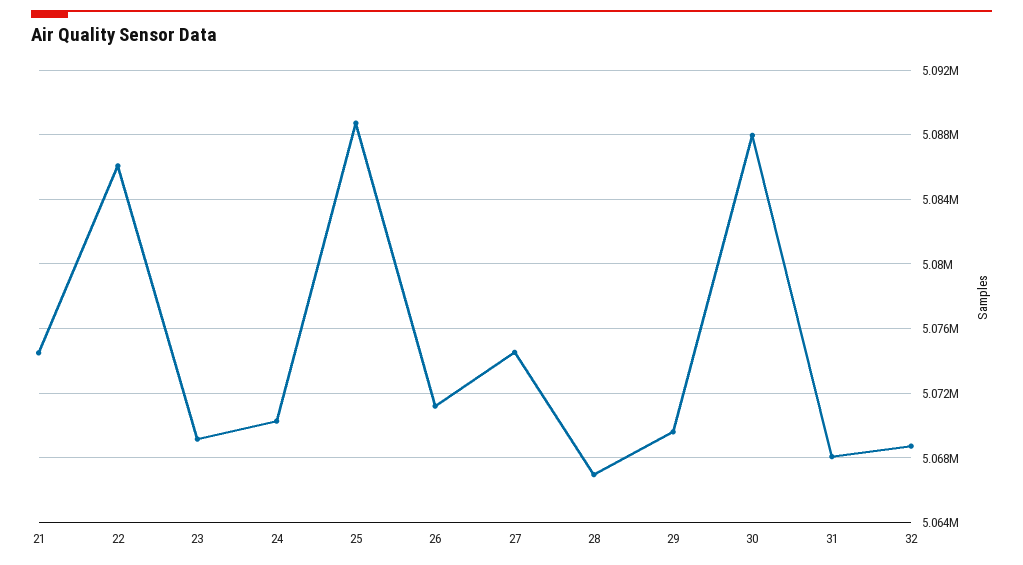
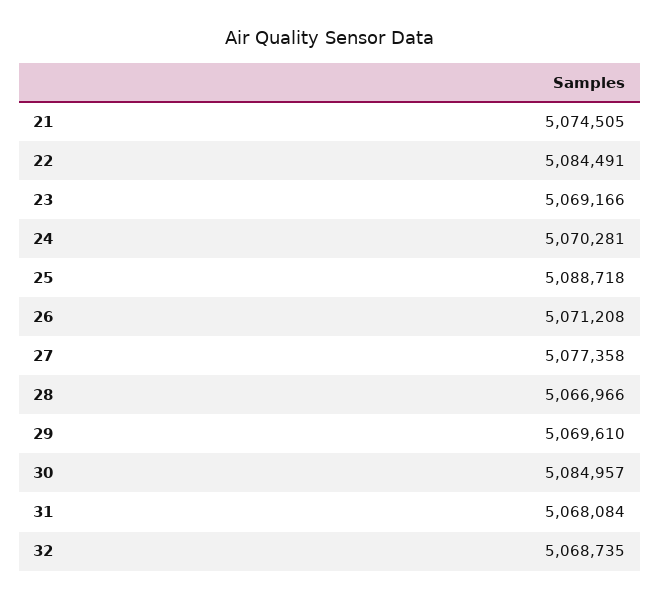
  {
    "21": 5074505,
-   "22": 5086000,
+   "22": 5084491,
    "23": 5069166,
    "24": 5070281,
    "25": 5088718,
    "26": 5071208,
-   "27": 5074500,
+   "27": 5077358,
    "28": 5066966,
    "29": 5069610,
-   "30": 5088000,
+   "30": 5084957,
    "31": 5068084,
    "32": 5068735
  }

